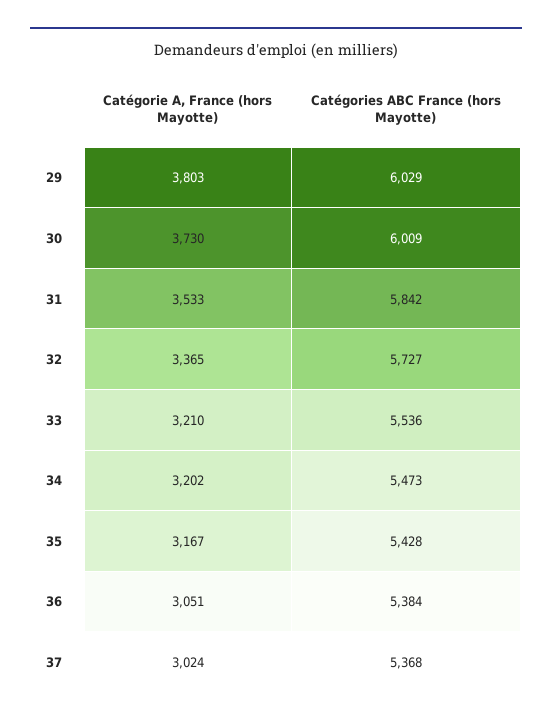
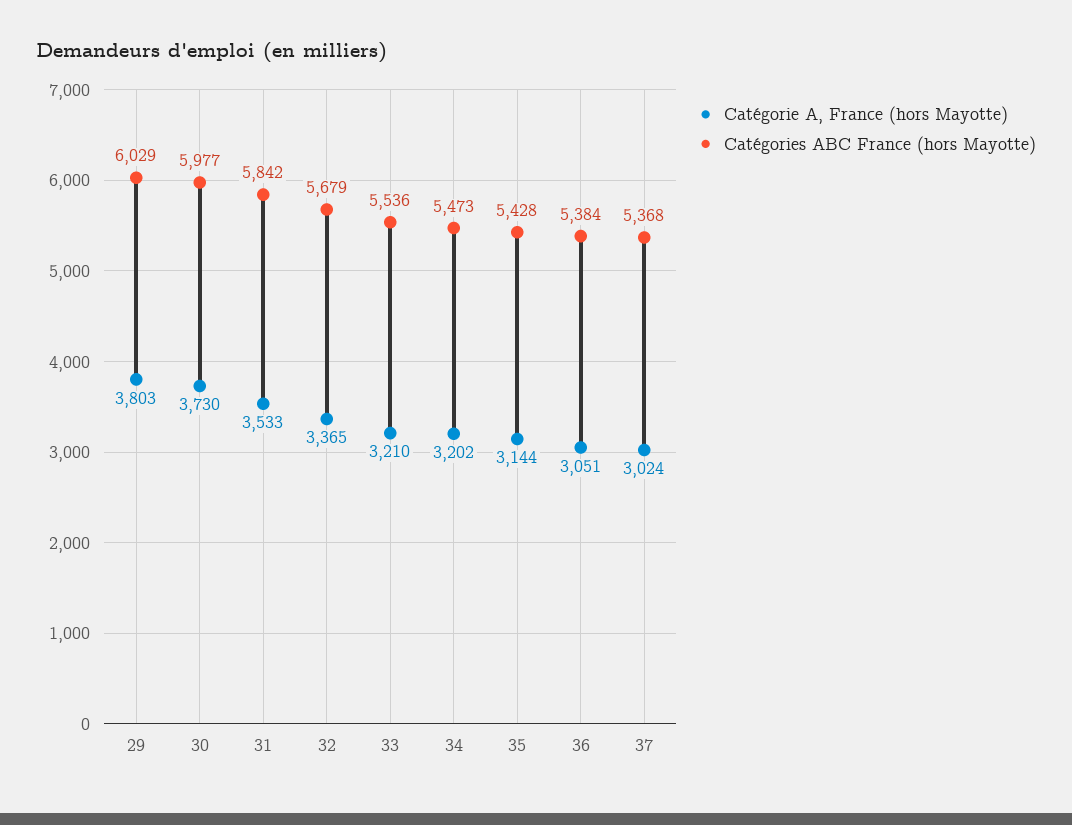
  {
    "Catégorie A, France (hors Mayotte)": {
      "29": 3803,
      "30": 3730,
      "31": 3533,
      "32": 3365,
      "33": 3210,
      "34": 3202,
-     "35": 3167,
+     "35": 3144,
      "36": 3051,
      "37": 3024
    },
    "Catégories ABC France (hors Mayotte)": {
      "29": 6029,
-     "30": 6009,
+     "30": 5977,
      "31": 5842,
-     "32": 5727,
+     "32": 5679,
      "33": 5536,
      "34": 5473,
      "35": 5428,
      "36": 5384,
      "37": 5368
    }
  }

